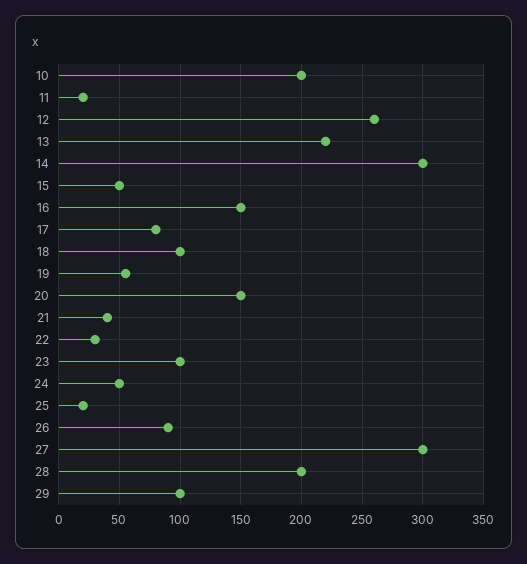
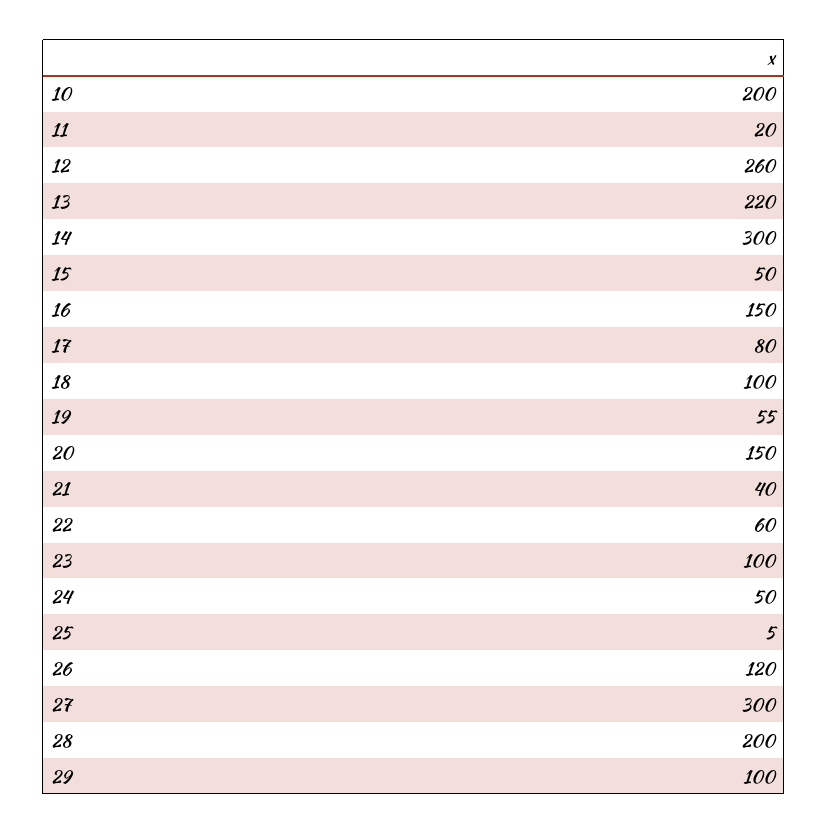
  {
    "10": 200,
    "11": 20,
    "12": 260,
    "13": 220,
    "14": 300,
    "15": 50,
    "16": 150,
    "17": 80,
    "18": 100,
    "19": 55,
    "20": 150,
    "21": 40,
-   "22": 30,
+   "22": 60,
    "23": 100,
    "24": 50,
-   "25": 20,
+   "25": 5,
-   "26": 90,
+   "26": 120,
    "27": 300,
    "28": 200,
    "29": 100
  }

